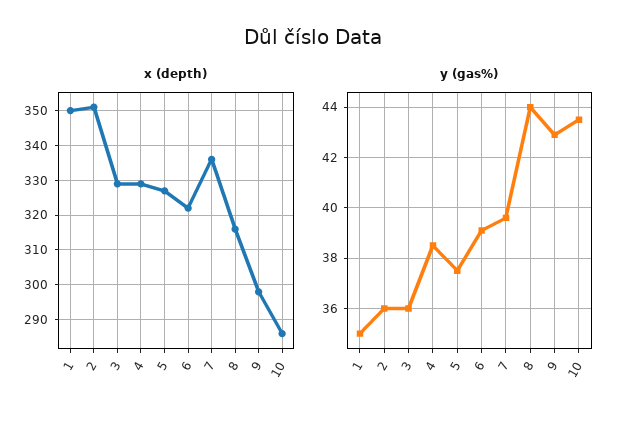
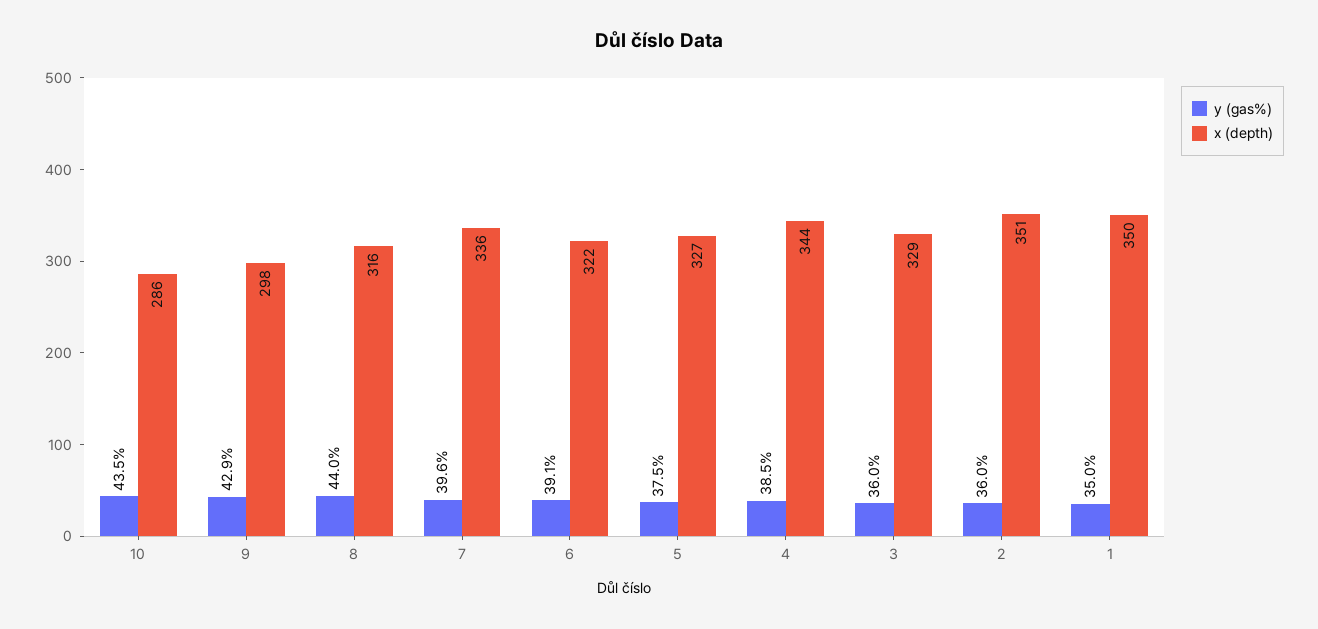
  {
    "x (depth)": {
      "1": 350,
      "2": 351,
      "3": 329,
-     "4": 330,
+     "4": 344,
      "5": 327,
      "6": 322,
      "7": 336,
      "8": 316,
      "9": 298,
      "10": 286
    },
    "y (gas%)": {
      "1": 35,
      "2": 36,
      "3": 36,
      "4": 38.5,
      "5": 37.5,
      "6": 39.1,
      "7": 39.6,
      "8": 44,
      "9": 42.9,
      "10": 43.5
    }
  }

